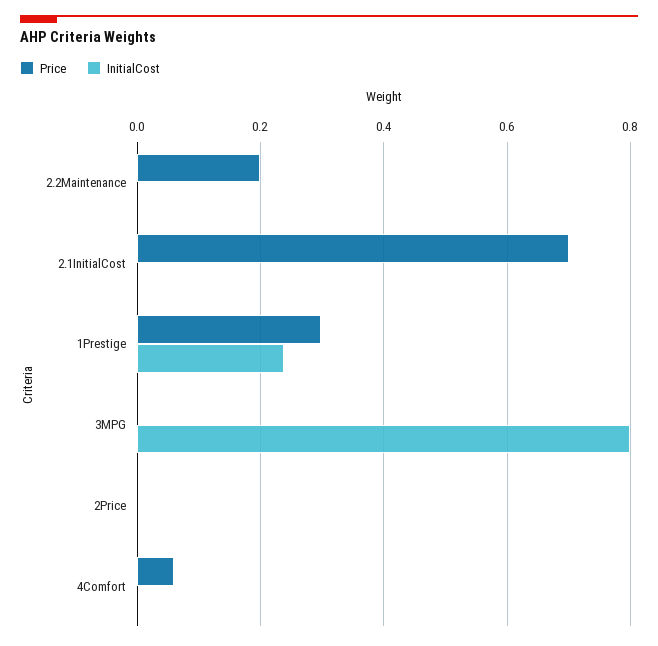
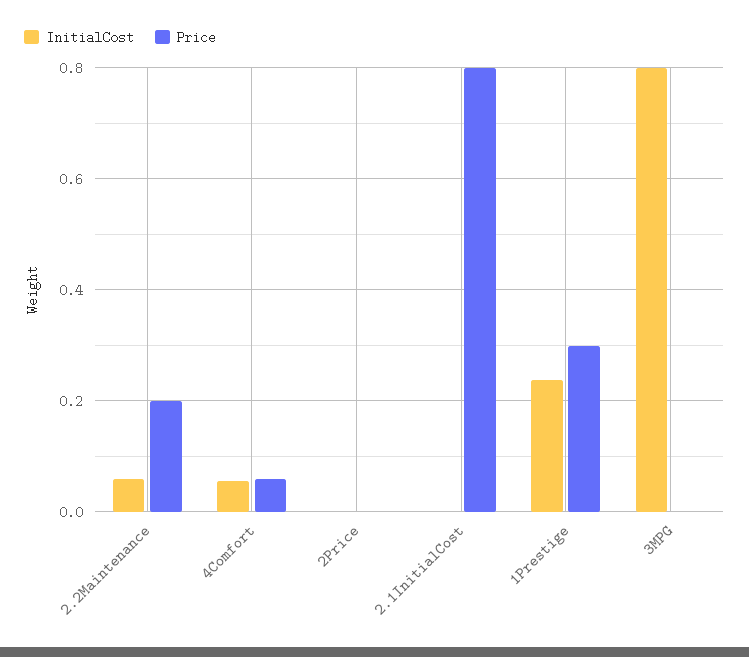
  {
    "Price": {
      "2.2Maintenance": 0.2,
-     "2.1InitialCost": 0.7,
+     "2.1InitialCost": 0.8,
      "1Prestige": 0.3,
      "3MPG": 0,
      "2Price": 0,
      "4Comfort": 0.06
    },
    "InitialCost": {
-     "2.2Maintenance": 0,
+     "2.2Maintenance": 0.06,
      "2.1InitialCost": 0,
      "1Prestige": 0.24,
      "3MPG": 0.8,
      "2Price": 0,
-     "4Comfort": 0
+     "4Comfort": 0.06
    }
  }

